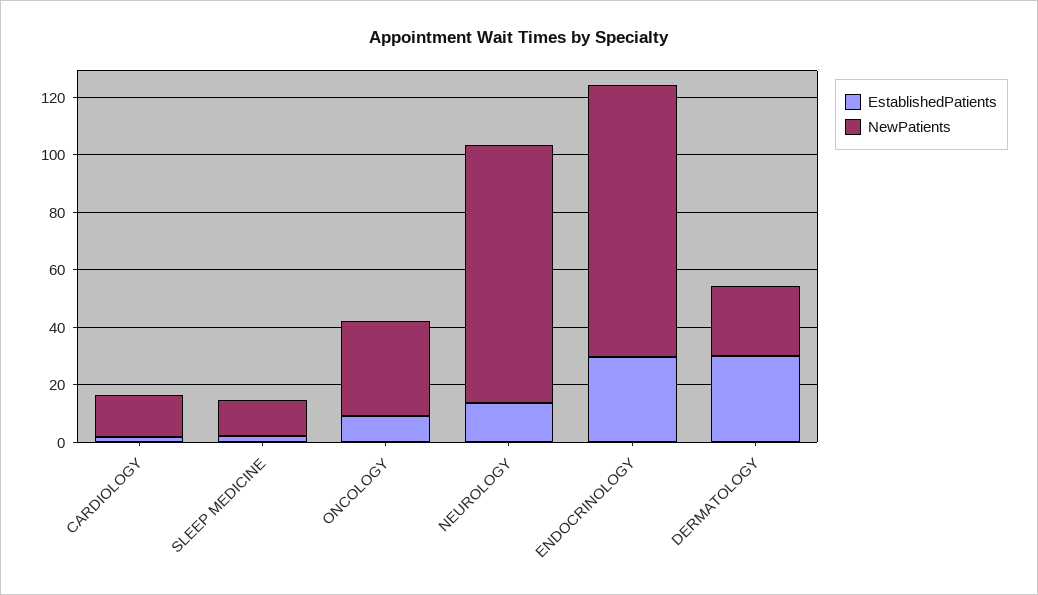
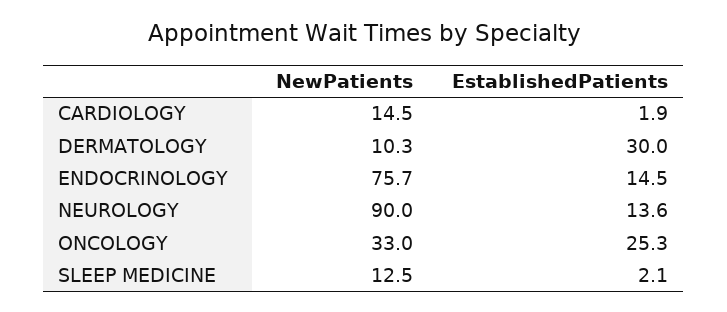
  {
    "EstablishedPatients": {
      "CARDIOLOGY": 1.9,
      "SLEEP MEDICINE": 2.1,
-     "ONCOLOGY": 10,
+     "ONCOLOGY": 25.3,
      "NEUROLOGY": 13.6,
-     "ENDOCRINOLOGY": 30,
+     "ENDOCRINOLOGY": 14.5,
      "DERMATOLOGY": 30
    },
    "NewPatients": {
      "CARDIOLOGY": 14.5,
      "SLEEP MEDICINE": 12.5,
      "ONCOLOGY": 33,
      "NEUROLOGY": 90,
-     "ENDOCRINOLOGY": 95,
+     "ENDOCRINOLOGY": 75.7,
-     "DERMATOLOGY": 25
+     "DERMATOLOGY": 10.3
    }
  }

